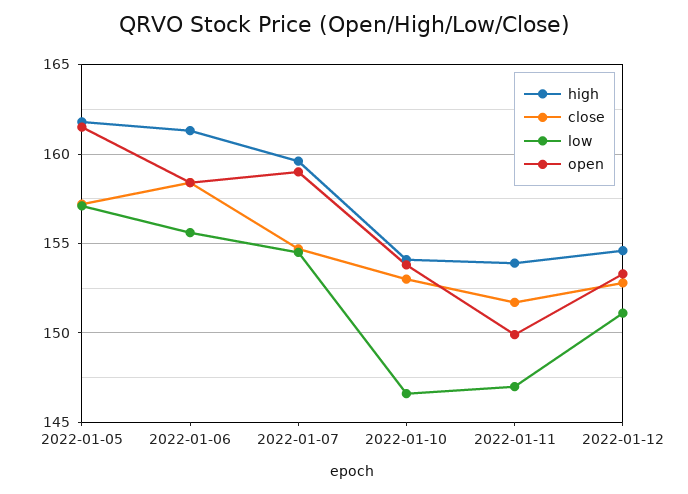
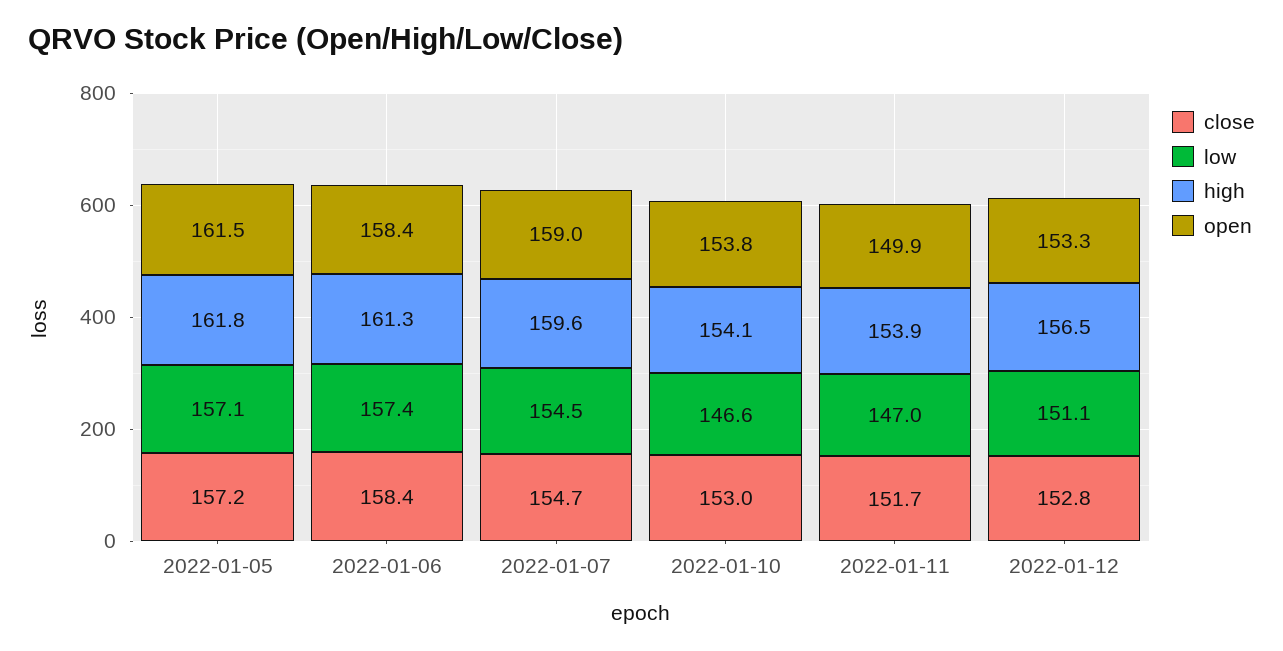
  {
    "high": {
      "2022-01-05": 161.8,
      "2022-01-06": 161.3,
      "2022-01-07": 159.6,
      "2022-01-10": 154.1,
      "2022-01-11": 153.9,
-     "2022-01-12": 154.5
+     "2022-01-12": 156.5
    },
    "close": {
      "2022-01-05": 157.2,
      "2022-01-06": 158.4,
      "2022-01-07": 154.7,
      "2022-01-10": 153,
      "2022-01-11": 151.7,
      "2022-01-12": 152.8
    },
    "low": {
      "2022-01-05": 157.1,
-     "2022-01-06": 155.5,
+     "2022-01-06": 157.4,
      "2022-01-07": 154.5,
      "2022-01-10": 146.6,
      "2022-01-11": 147,
      "2022-01-12": 151.1
    },
    "open": {
      "2022-01-05": 161.5,
      "2022-01-06": 158.4,
      "2022-01-07": 159,
      "2022-01-10": 153.8,
      "2022-01-11": 149.9,
      "2022-01-12": 153.3
    }
  }

